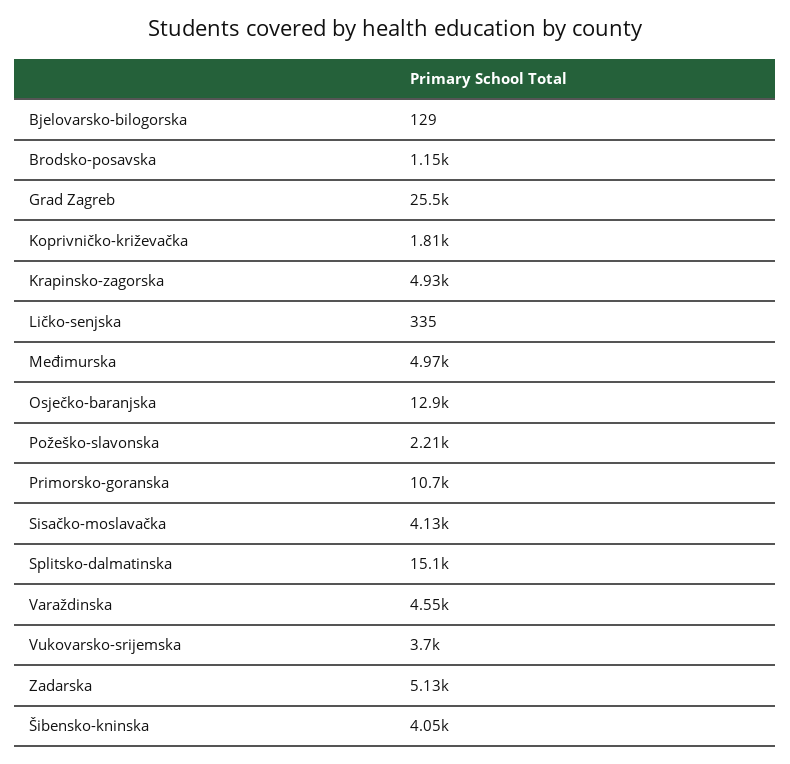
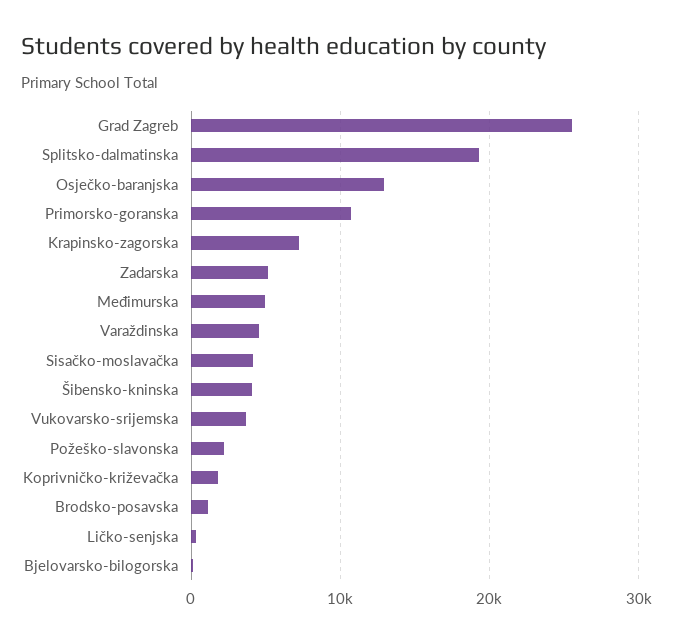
  {
    "Bjelovarsko-bilogorska": 129,
    "Brodsko-posavska": 1150,
    "Grad Zagreb": 25500,
    "Koprivničko-križevačka": 1810,
-   "Krapinsko-zagorska": 4930,
+   "Krapinsko-zagorska": 7000,
    "Ličko-senjska": 335,
    "Međimurska": 4970,
    "Osječko-baranjska": 12900,
    "Požeško-slavonska": 2210,
    "Primorsko-goranska": 10700,
    "Sisačko-moslavačka": 4130,
-   "Splitsko-dalmatinska": 15100,
+   "Splitsko-dalmatinska": 19000,
    "Varaždinska": 4550,
    "Vukovarsko-srijemska": 3700,
    "Zadarska": 5130,
    "Šibensko-kninska": 4050
  }

